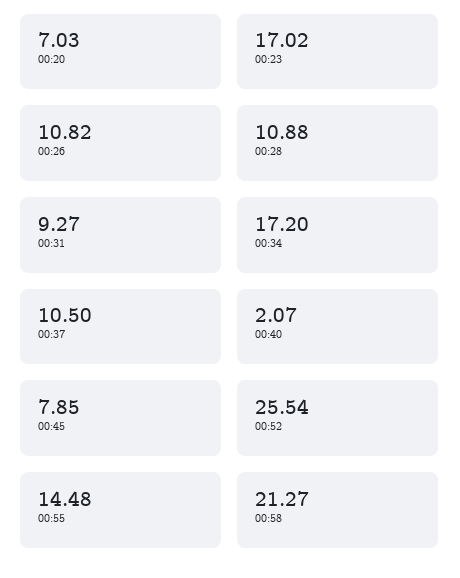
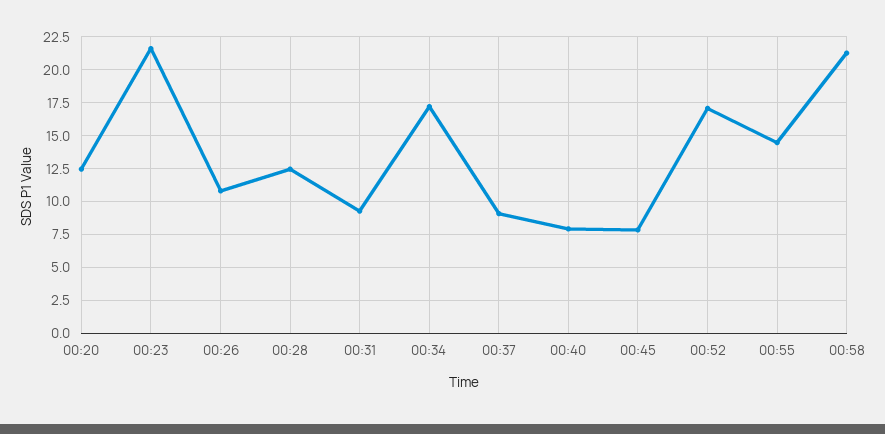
  {
-   "00:20": 7.03,
+   "00:20": 12.5,
-   "00:23": 17.02,
+   "00:23": 21.5,
    "00:26": 10.82,
-   "00:28": 10.88,
+   "00:28": 12.5,
    "00:31": 9.27,
    "00:34": 17.2,
-   "00:37": 10.5,
+   "00:37": 9,
-   "00:40": 2.07,
+   "00:40": 8,
    "00:45": 7.85,
-   "00:52": 25.54,
+   "00:52": 17,
    "00:55": 14.48,
    "00:58": 21.27
  }

